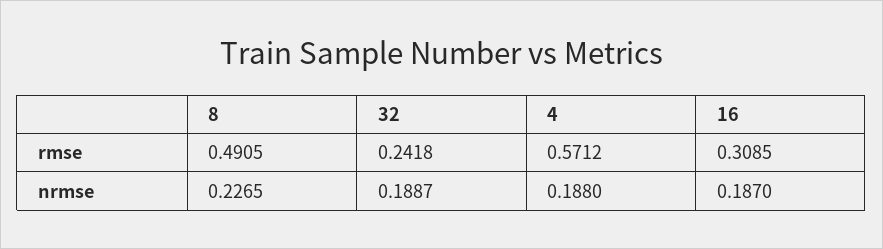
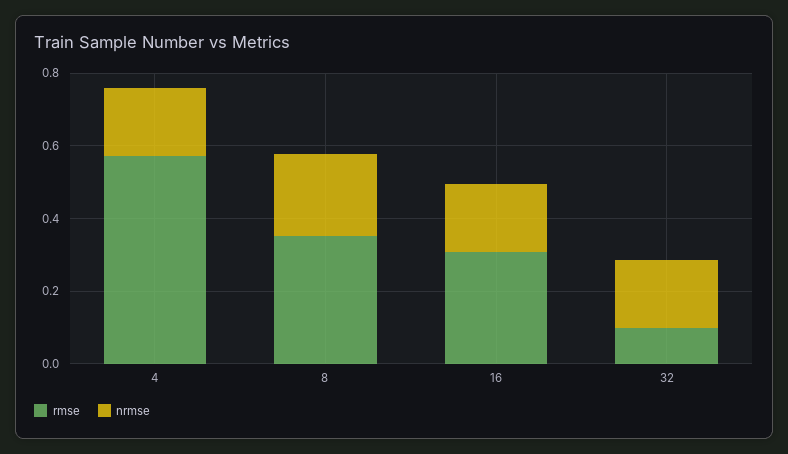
  {
    "rmse": {
-     "8": 0.4905,
+     "8": 0.35,
-     "32": 0.2418,
+     "32": 0.1,
      "4": 0.5712,
      "16": 0.3085
    },
    "nrmse": {
      "8": 0.2265,
      "32": 0.1887,
      "4": 0.188,
      "16": 0.187
    }
  }

